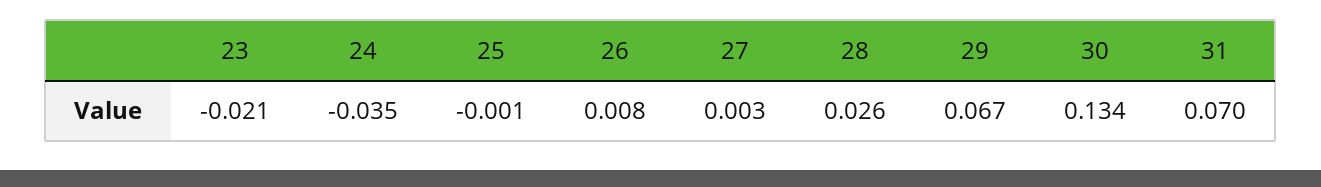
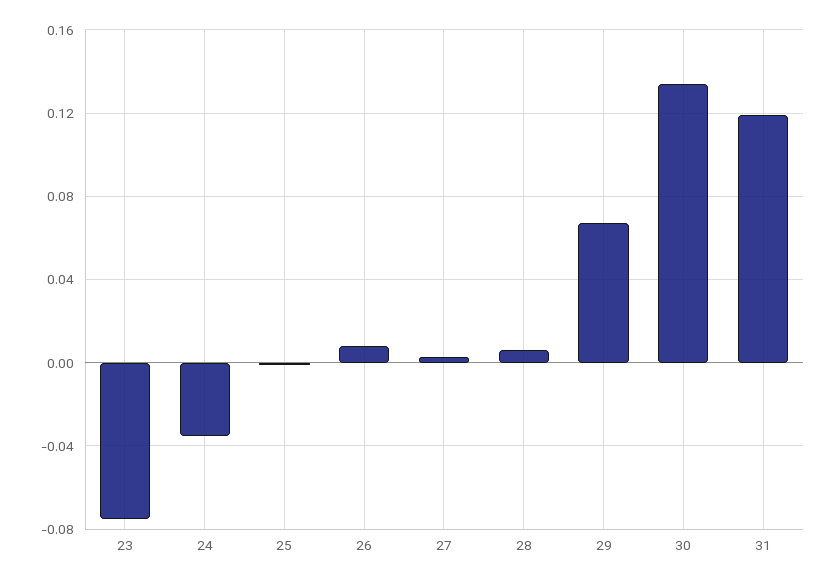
  {
-   "23": -0.021,
+   "23": -0.075,
    "24": -0.035,
    "25": -0.001,
    "26": 0.008,
    "27": 0.003,
-   "28": 0.026,
+   "28": 0.005,
    "29": 0.067,
    "30": 0.134,
-   "31": 0.07
+   "31": 0.12
  }

